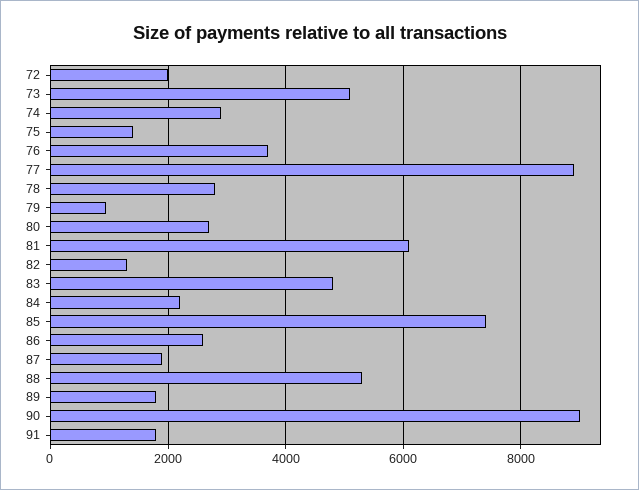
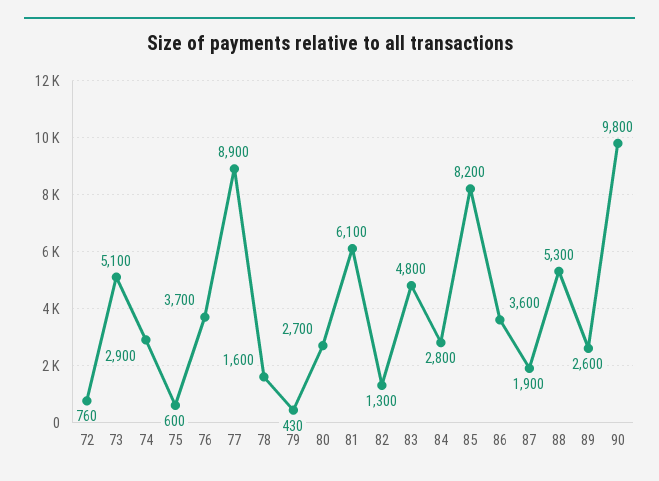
  {
-   "72": 2000,
+   "72": 760,
    "73": 5100,
    "74": 2900,
-   "75": 1400,
+   "75": 600,
    "76": 3700,
    "77": 8900,
-   "78": 2800,
+   "78": 1600,
-   "79": 1000,
+   "79": 430,
    "80": 2700,
    "81": 6100,
    "82": 1300,
    "83": 4800,
-   "84": 2200,
+   "84": 2800,
-   "85": 7400,
+   "85": 8200,
-   "86": 2600,
+   "86": 3600,
    "87": 1900,
    "88": 5300,
-   "89": 1800,
+   "89": 2600,
-   "90": 9000,
+   "90": 9800
-   "91": 1800
  }

